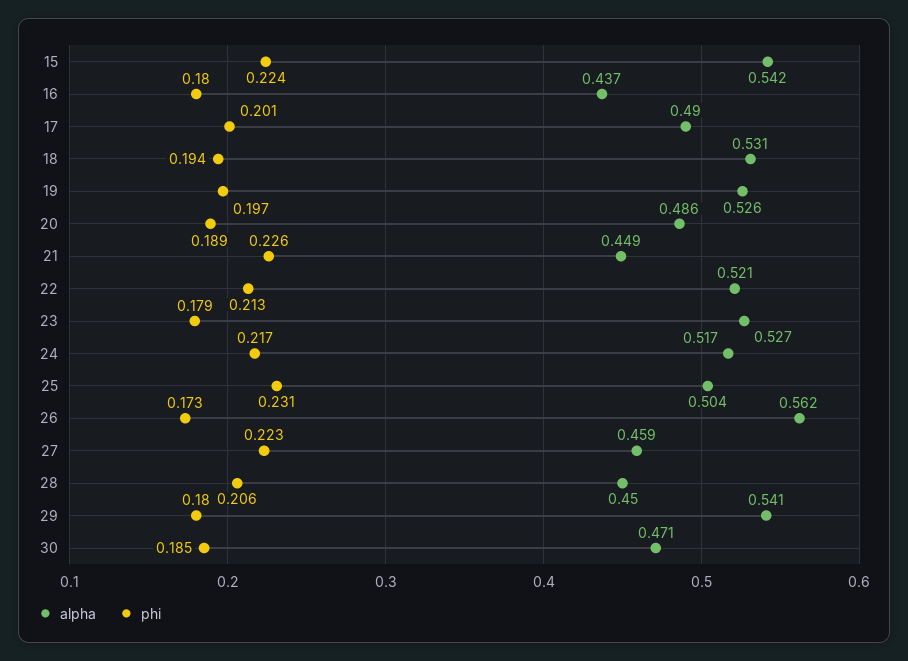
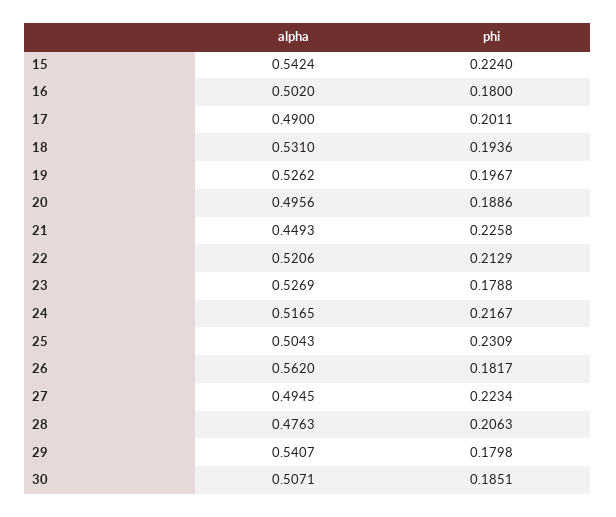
  {
    "alpha": {
      "15": 0.5424,
-     "16": 0.437,
+     "16": 0.502,
      "17": 0.49,
      "18": 0.531,
      "19": 0.5262,
-     "20": 0.486,
+     "20": 0.4956,
      "21": 0.4493,
      "22": 0.5206,
      "23": 0.5269,
      "24": 0.5165,
      "25": 0.5043,
      "26": 0.562,
-     "27": 0.459,
+     "27": 0.4945,
-     "28": 0.45,
+     "28": 0.4763,
      "29": 0.5407,
-     "30": 0.471
+     "30": 0.5071
    },
    "phi": {
      "15": 0.224,
      "16": 0.18,
      "17": 0.2011,
      "18": 0.1936,
      "19": 0.1967,
      "20": 0.1886,
      "21": 0.2258,
      "22": 0.2129,
      "23": 0.1788,
      "24": 0.2167,
      "25": 0.2309,
-     "26": 0.173,
+     "26": 0.1817,
      "27": 0.2234,
      "28": 0.2063,
      "29": 0.1798,
      "30": 0.1851
    }
  }

